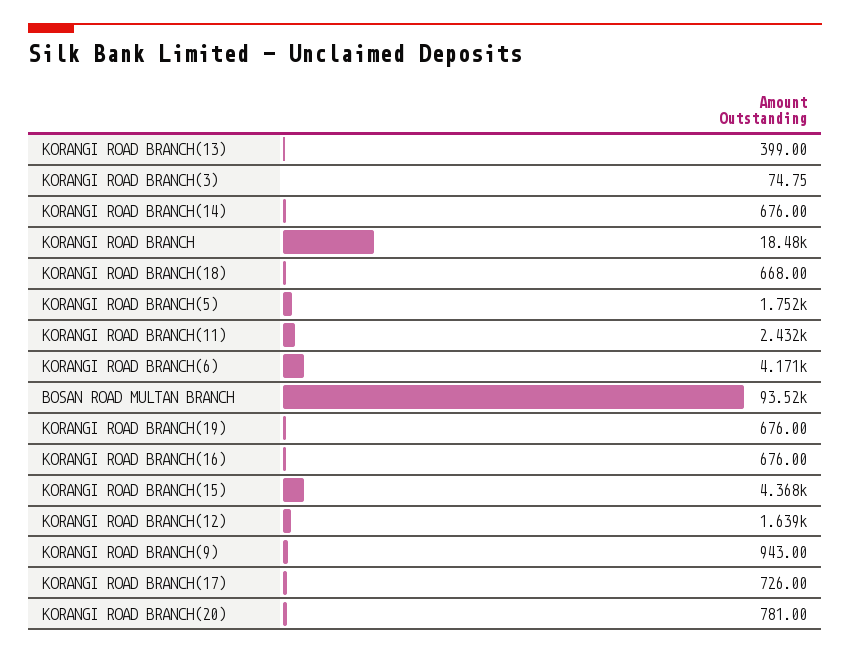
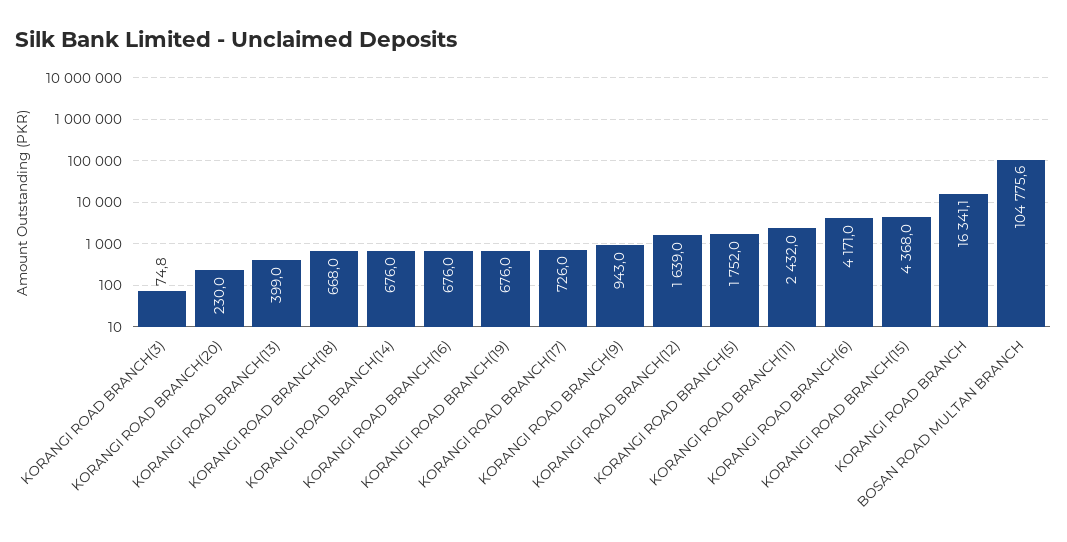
  {
    "KORANGI ROAD BRANCH(13)": 399,
    "KORANGI ROAD BRANCH(3)": 74.75,
    "KORANGI ROAD BRANCH(14)": 676,
-   "KORANGI ROAD BRANCH": 18480,
+   "KORANGI ROAD BRANCH": 16341.1,
    "KORANGI ROAD BRANCH(18)": 668,
    "KORANGI ROAD BRANCH(5)": 1752,
    "KORANGI ROAD BRANCH(11)": 2432,
    "KORANGI ROAD BRANCH(6)": 4171,
-   "BOSAN ROAD MULTAN BRANCH": 93520,
+   "BOSAN ROAD MULTAN BRANCH": 104775.6,
    "KORANGI ROAD BRANCH(19)": 676,
    "KORANGI ROAD BRANCH(16)": 676,
    "KORANGI ROAD BRANCH(15)": 4368,
    "KORANGI ROAD BRANCH(12)": 1639,
    "KORANGI ROAD BRANCH(9)": 943,
    "KORANGI ROAD BRANCH(17)": 726,
-   "KORANGI ROAD BRANCH(20)": 781
+   "KORANGI ROAD BRANCH(20)": 230
  }

